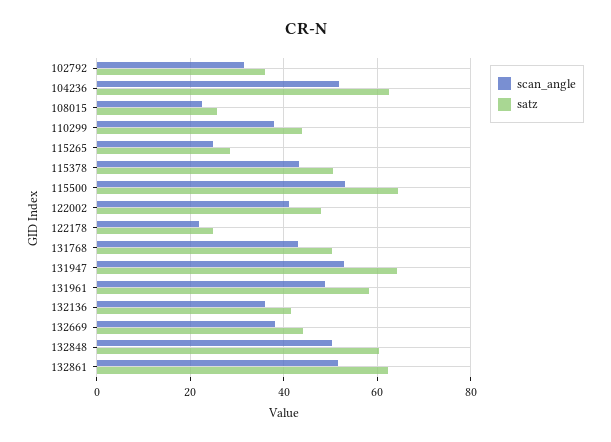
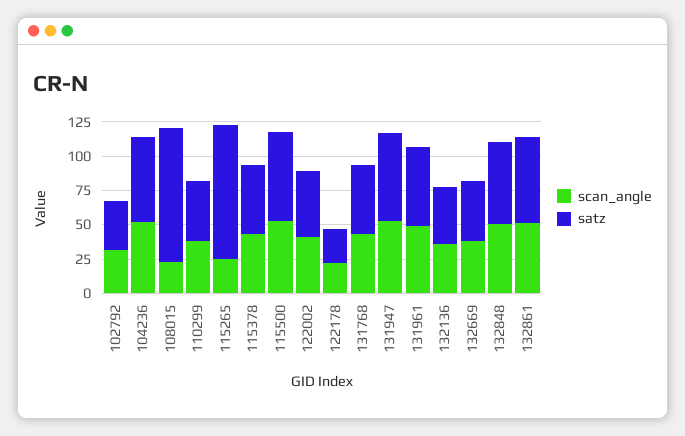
  {
    "scan_angle": {
      "102792": 32,
      "104236": 52,
      "108015": 22,
      "110299": 38,
      "115265": 24,
      "115378": 44,
      "115500": 52,
      "122002": 42,
      "122178": 22,
      "131768": 44,
      "131947": 52,
      "131961": 48,
      "132136": 36,
      "132669": 38,
      "132848": 50,
      "132861": 52
    },
    "satz": {
      "102792": 36,
      "104236": 62,
-     "108015": 26,
+     "108015": 100,
      "110299": 44,
-     "115265": 28,
+     "115265": 100,
      "115378": 50,
      "115500": 64,
      "122002": 48,
      "122178": 24,
      "131768": 50,
      "131947": 64,
      "131961": 58,
      "132136": 42,
      "132669": 44,
      "132848": 60,
      "132861": 62
    }
  }

